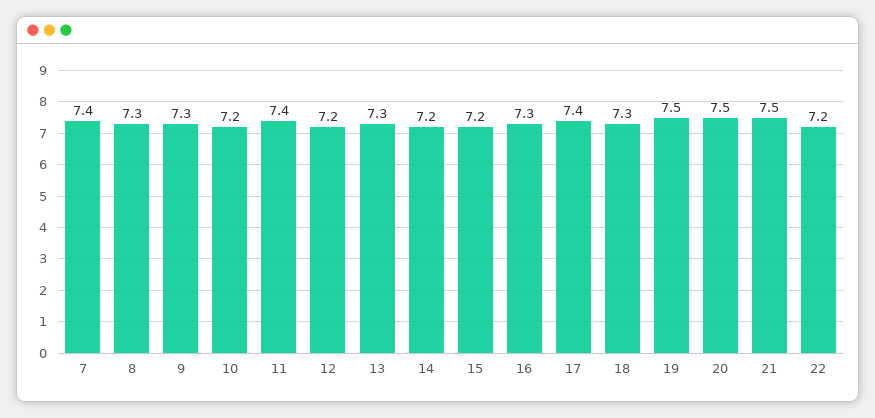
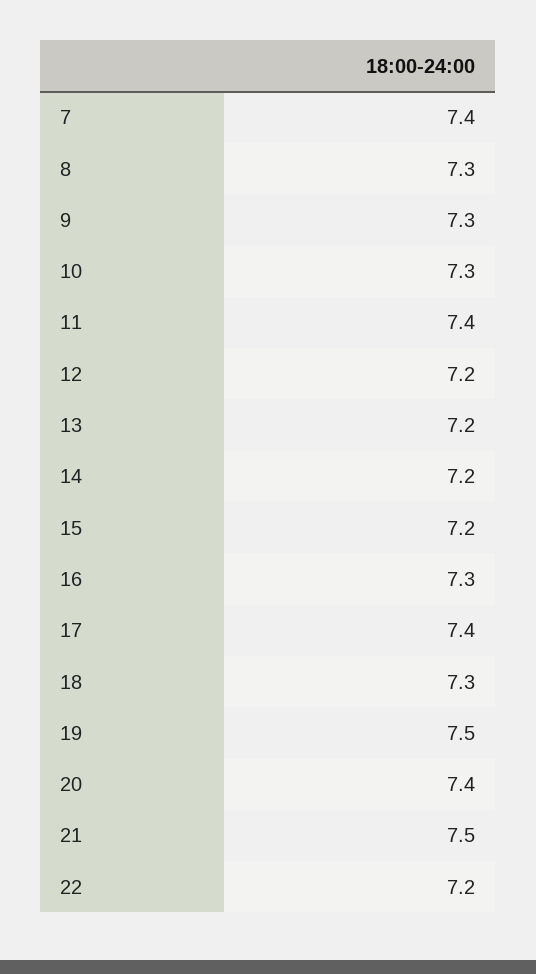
  {
    "7": 7.4,
    "8": 7.3,
    "9": 7.3,
-   "10": 7.2,
+   "10": 7.3,
    "11": 7.4,
    "12": 7.2,
-   "13": 7.3,
+   "13": 7.2,
    "14": 7.2,
    "15": 7.2,
    "16": 7.3,
    "17": 7.4,
    "18": 7.3,
    "19": 7.5,
-   "20": 7.5,
+   "20": 7.4,
    "21": 7.5,
    "22": 7.2
  }

